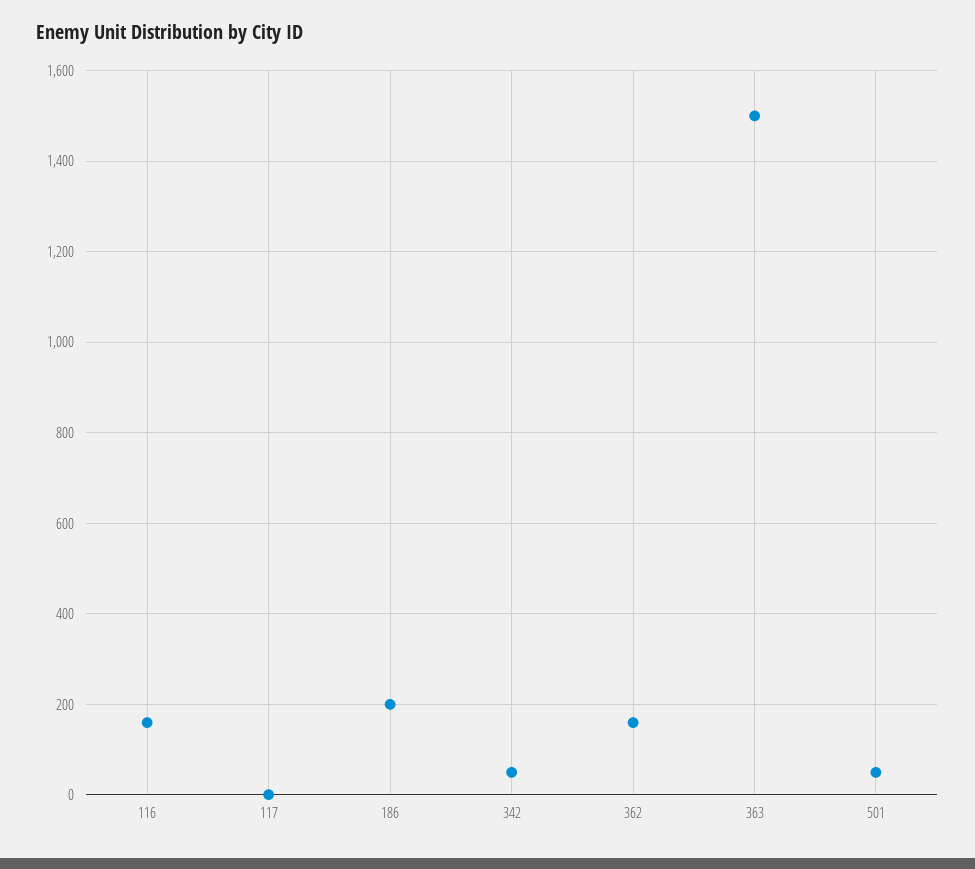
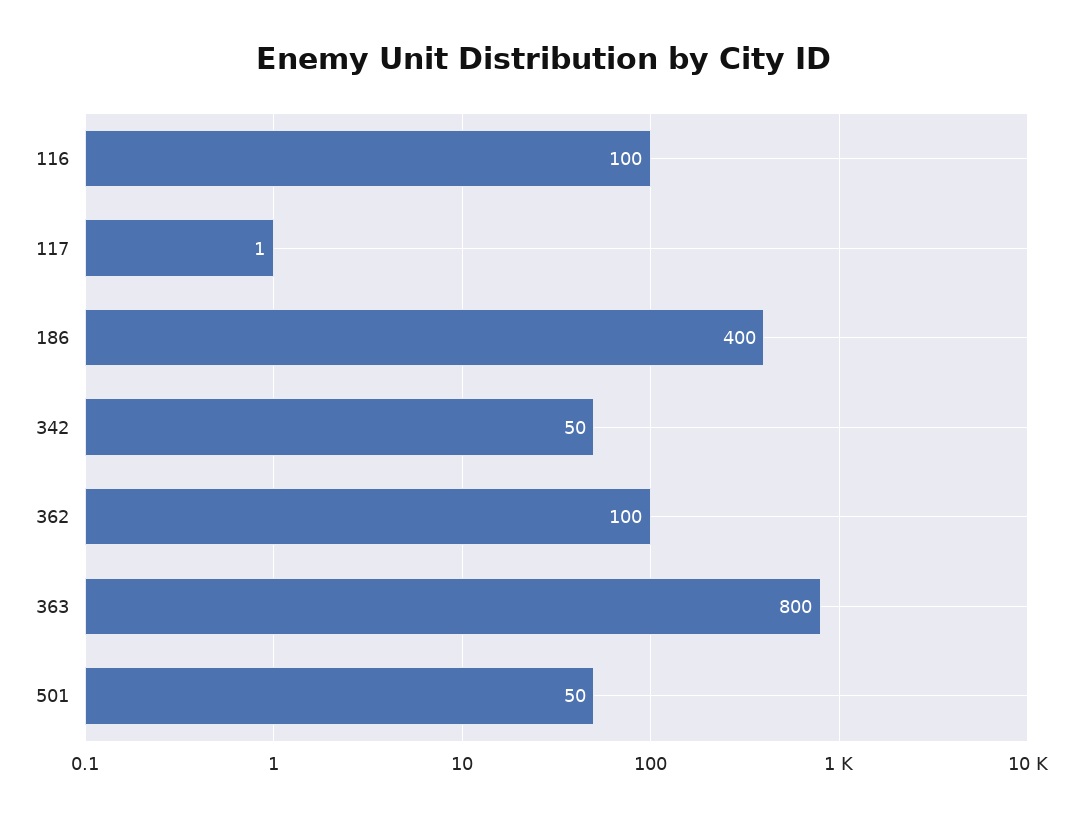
  {
-   "116": 160,
+   "116": 100,
    "117": 1,
-   "186": 200,
+   "186": 400,
    "342": 50,
-   "362": 160,
+   "362": 100,
-   "363": 1500,
+   "363": 800,
    "501": 50
  }

